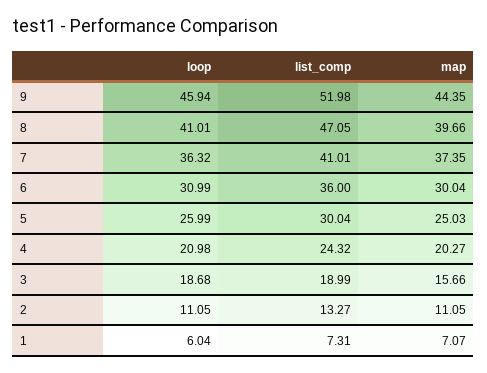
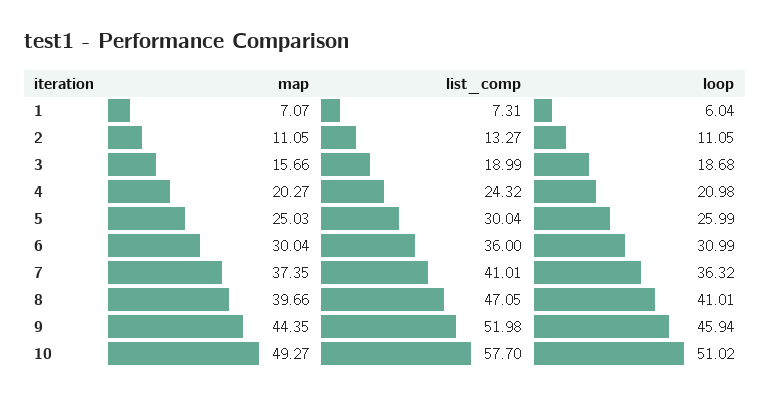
  {
    "loop": {
      "9": 45.94,
      "8": 41.01,
      "7": 36.32,
      "6": 30.99,
      "5": 25.99,
      "4": 20.98,
      "3": 18.68,
      "2": 11.05,
-     "1": 6.04
+     "1": 6.04,
+     "10": 51.02
    },
    "list_comp": {
      "9": 51.98,
      "8": 47.05,
      "7": 41.01,
      "6": 36,
      "5": 30.04,
      "4": 24.32,
      "3": 18.99,
      "2": 13.27,
-     "1": 7.31
+     "1": 7.31,
+     "10": 57.7
    },
    "map": {
      "9": 44.35,
      "8": 39.66,
      "7": 37.35,
      "6": 30.04,
      "5": 25.03,
      "4": 20.27,
      "3": 15.66,
      "2": 11.05,
-     "1": 7.07
+     "1": 7.07,
+     "10": 49.27
    }
  }

